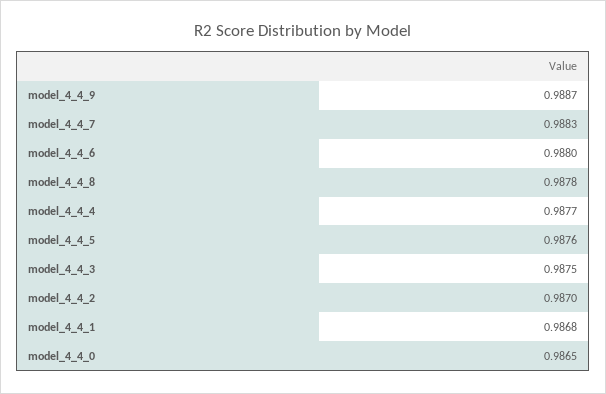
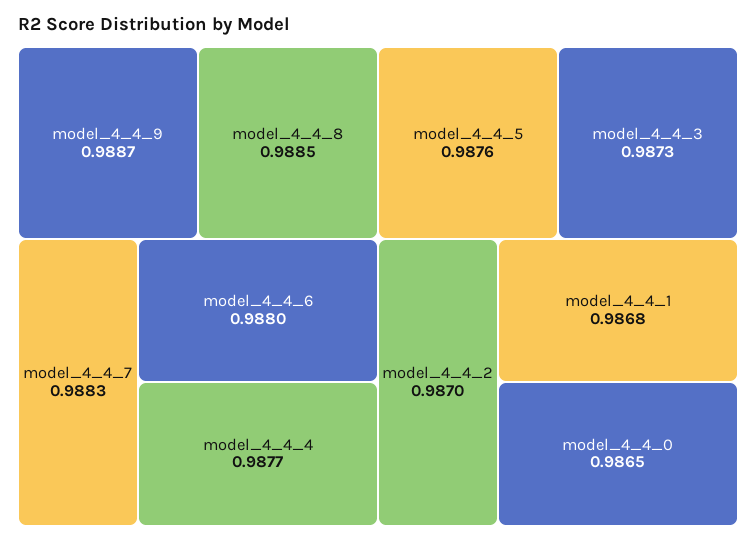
  {
    "model_4_4_9": 0.9887,
    "model_4_4_7": 0.9883,
    "model_4_4_6": 0.988,
-   "model_4_4_8": 0.9878,
+   "model_4_4_8": 0.9885,
    "model_4_4_4": 0.9877,
    "model_4_4_5": 0.9876,
-   "model_4_4_3": 0.9875,
+   "model_4_4_3": 0.9873,
    "model_4_4_2": 0.987,
    "model_4_4_1": 0.9868,
    "model_4_4_0": 0.9865
  }

